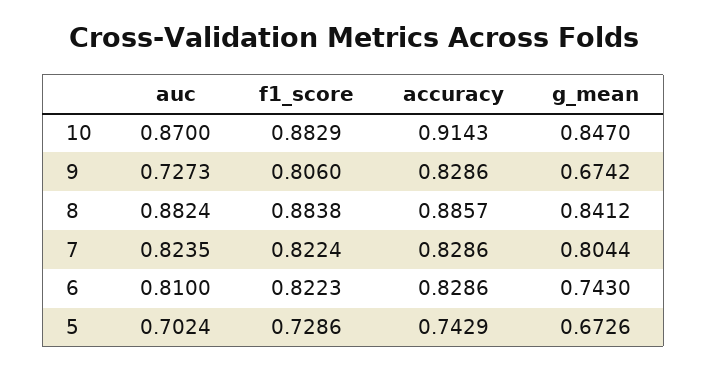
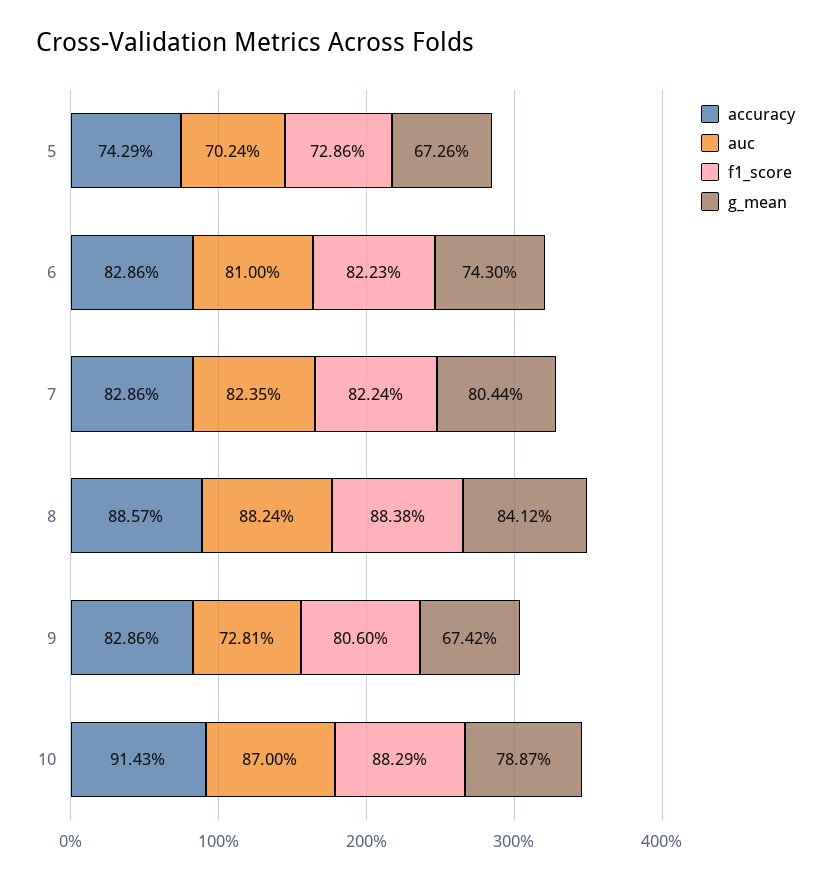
  {
    "auc": {
      "10": 0.87,
-     "9": 0.7273,
+     "9": 0.7281,
      "8": 0.8824,
      "7": 0.8235,
      "6": 0.81,
      "5": 0.7024
    },
    "f1_score": {
      "10": 0.8829,
      "9": 0.806,
      "8": 0.8838,
      "7": 0.8224,
      "6": 0.8223,
      "5": 0.7286
    },
    "accuracy": {
      "10": 0.9143,
      "9": 0.8286,
      "8": 0.8857,
      "7": 0.8286,
      "6": 0.8286,
      "5": 0.7429
    },
    "g_mean": {
-     "10": 0.847,
+     "10": 0.7887,
      "9": 0.6742,
      "8": 0.8412,
      "7": 0.8044,
      "6": 0.743,
      "5": 0.6726
    }
  }

